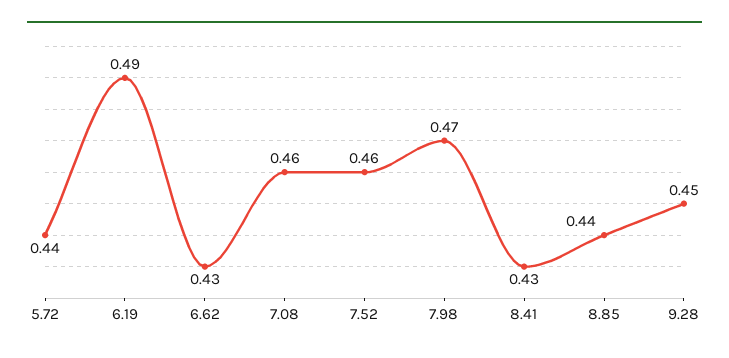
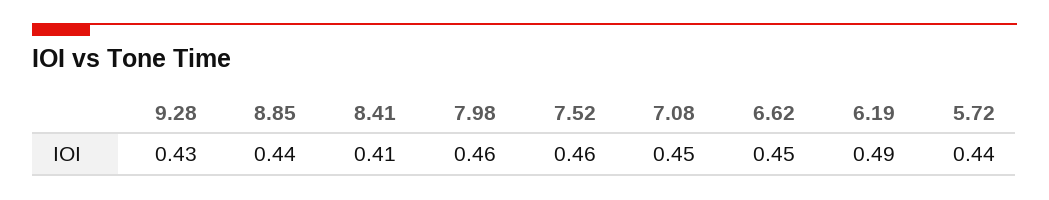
  {
    "5.72": 0.44,
    "6.19": 0.49,
-   "6.62": 0.43,
+   "6.62": 0.45,
-   "7.08": 0.46,
+   "7.08": 0.45,
    "7.52": 0.46,
-   "7.98": 0.47,
+   "7.98": 0.46,
-   "8.41": 0.43,
+   "8.41": 0.41,
    "8.85": 0.44,
-   "9.28": 0.45
+   "9.28": 0.43
  }

